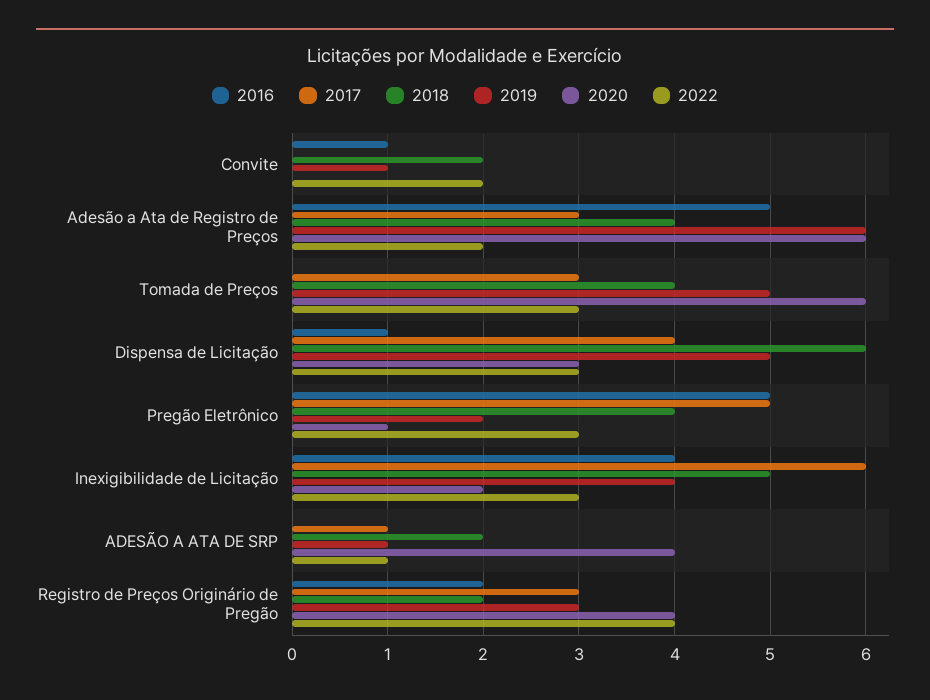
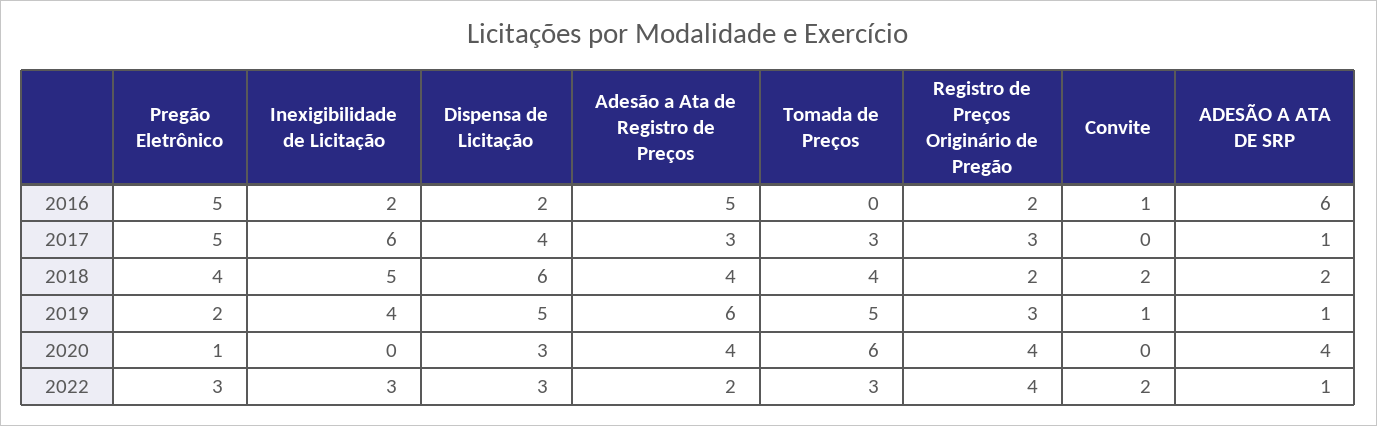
  {
    "2016": {
      "Convite": 1,
      "Adesão a Ata de Registro de Preços": 5,
      "Tomada de Preços": 0,
-     "Dispensa de Licitação": 1,
+     "Dispensa de Licitação": 2,
      "Pregão Eletrônico": 5,
-     "Inexigibilidade de Licitação": 4,
+     "Inexigibilidade de Licitação": 2,
-     "ADESÃO A ATA DE SRP": 0,
+     "ADESÃO A ATA DE SRP": 6,
      "Registro de Preços Originário de Pregão": 2
    },
    "2017": {
      "Convite": 0,
      "Adesão a Ata de Registro de Preços": 3,
      "Tomada de Preços": 3,
      "Dispensa de Licitação": 4,
      "Pregão Eletrônico": 5,
      "Inexigibilidade de Licitação": 6,
      "ADESÃO A ATA DE SRP": 1,
      "Registro de Preços Originário de Pregão": 3
    },
    "2018": {
      "Convite": 2,
      "Adesão a Ata de Registro de Preços": 4,
      "Tomada de Preços": 4,
      "Dispensa de Licitação": 6,
      "Pregão Eletrônico": 4,
      "Inexigibilidade de Licitação": 5,
      "ADESÃO A ATA DE SRP": 2,
      "Registro de Preços Originário de Pregão": 2
    },
    "2019": {
      "Convite": 1,
      "Adesão a Ata de Registro de Preços": 6,
      "Tomada de Preços": 5,
      "Dispensa de Licitação": 5,
      "Pregão Eletrônico": 2,
      "Inexigibilidade de Licitação": 4,
      "ADESÃO A ATA DE SRP": 1,
      "Registro de Preços Originário de Pregão": 3
    },
    "2020": {
      "Convite": 0,
-     "Adesão a Ata de Registro de Preços": 6,
+     "Adesão a Ata de Registro de Preços": 4,
      "Tomada de Preços": 6,
      "Dispensa de Licitação": 3,
      "Pregão Eletrônico": 1,
-     "Inexigibilidade de Licitação": 2,
+     "Inexigibilidade de Licitação": 0,
      "ADESÃO A ATA DE SRP": 4,
      "Registro de Preços Originário de Pregão": 4
    },
    "2022": {
      "Convite": 2,
      "Adesão a Ata de Registro de Preços": 2,
      "Tomada de Preços": 3,
      "Dispensa de Licitação": 3,
      "Pregão Eletrônico": 3,
      "Inexigibilidade de Licitação": 3,
      "ADESÃO A ATA DE SRP": 1,
      "Registro de Preços Originário de Pregão": 4
    }
  }

